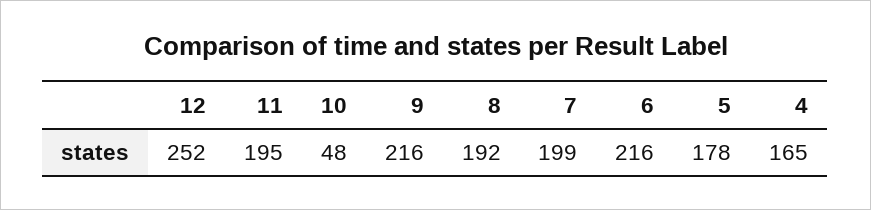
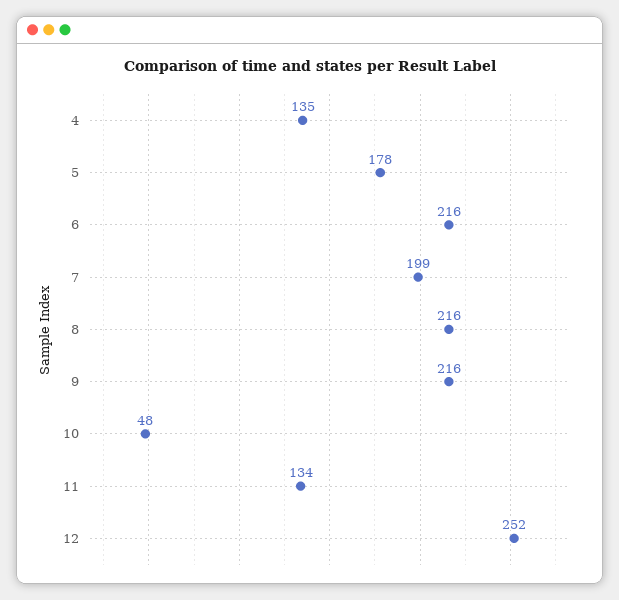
  {
    "12": 252,
-   "11": 195,
+   "11": 134,
    "10": 48,
    "9": 216,
-   "8": 192,
+   "8": 216,
    "7": 199,
    "6": 216,
    "5": 178,
-   "4": 165
+   "4": 135
  }

